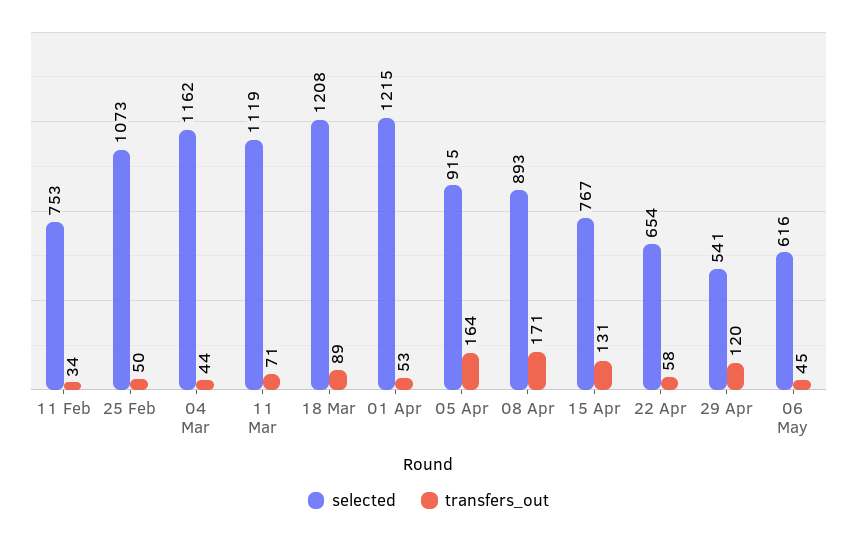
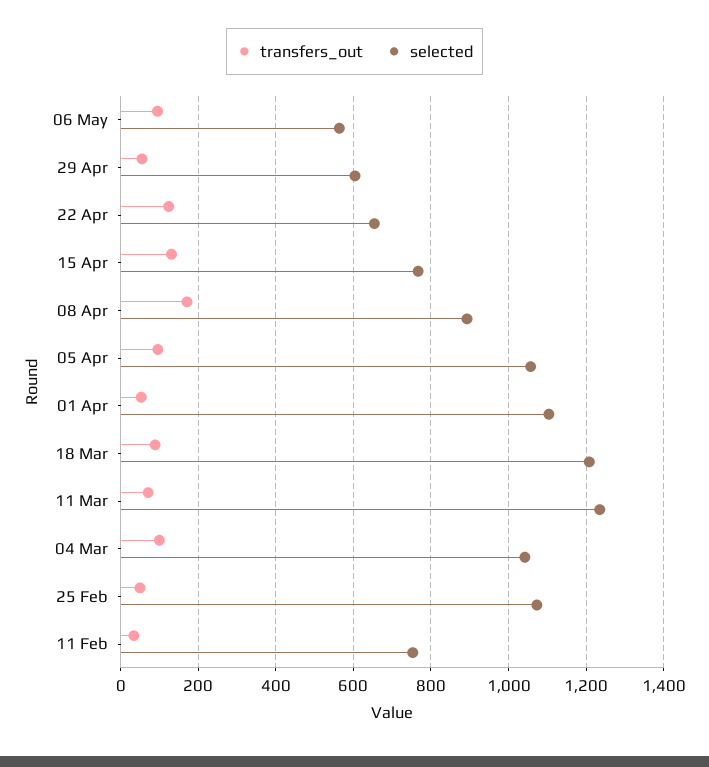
  {
    "selected": {
      "11 Feb": 753,
      "25 Feb": 1073,
-     "04 Mar": 1162,
+     "04 Mar": 1040,
-     "11 Mar": 1119,
+     "11 Mar": 1240,
      "18 Mar": 1208,
-     "01 Apr": 1215,
+     "01 Apr": 1100,
-     "05 Apr": 915,
+     "05 Apr": 1060,
      "08 Apr": 893,
      "15 Apr": 767,
      "22 Apr": 654,
-     "29 Apr": 541,
+     "29 Apr": 600,
-     "06 May": 616
+     "06 May": 560
    },
    "transfers_out": {
      "11 Feb": 34,
      "25 Feb": 50,
-     "04 Mar": 44,
+     "04 Mar": 100,
      "11 Mar": 71,
      "18 Mar": 89,
      "01 Apr": 53,
-     "05 Apr": 164,
+     "05 Apr": 100,
      "08 Apr": 171,
      "15 Apr": 131,
-     "22 Apr": 58,
+     "22 Apr": 120,
-     "29 Apr": 120,
+     "29 Apr": 60,
-     "06 May": 45
+     "06 May": 100
    }
  }

